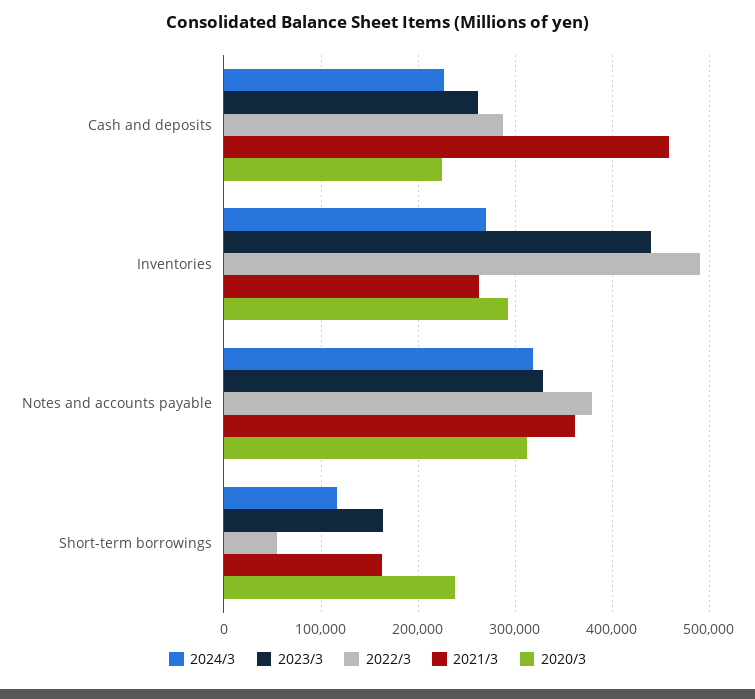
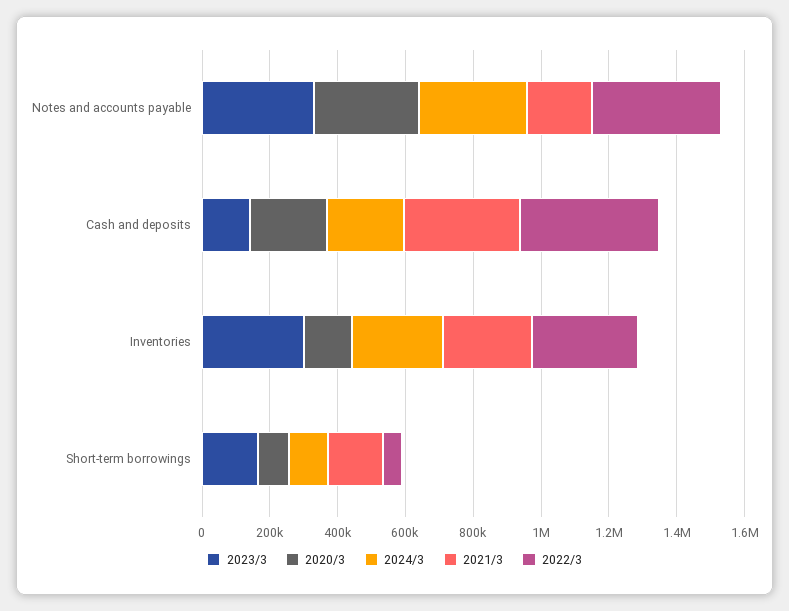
  {
    "2024/3": {
      "Cash and deposits": 230000,
      "Inventories": 270000,
      "Notes and accounts payable": 320000,
      "Short-term borrowings": 120000
    },
    "2023/3": {
-     "Cash and deposits": 260000,
+     "Cash and deposits": 150000,
-     "Inventories": 440000,
+     "Inventories": 300000,
      "Notes and accounts payable": 330000,
      "Short-term borrowings": 160000
    },
    "2022/3": {
-     "Cash and deposits": 290000,
+     "Cash and deposits": 400000,
-     "Inventories": 490000,
+     "Inventories": 300000,
      "Notes and accounts payable": 380000,
      "Short-term borrowings": 50000
    },
    "2021/3": {
-     "Cash and deposits": 460000,
+     "Cash and deposits": 350000,
      "Inventories": 260000,
-     "Notes and accounts payable": 360000,
+     "Notes and accounts payable": 200000,
      "Short-term borrowings": 160000
    },
    "2020/3": {
      "Cash and deposits": 230000,
-     "Inventories": 290000,
+     "Inventories": 150000,
      "Notes and accounts payable": 310000,
-     "Short-term borrowings": 240000
+     "Short-term borrowings": 100000
    }
  }

